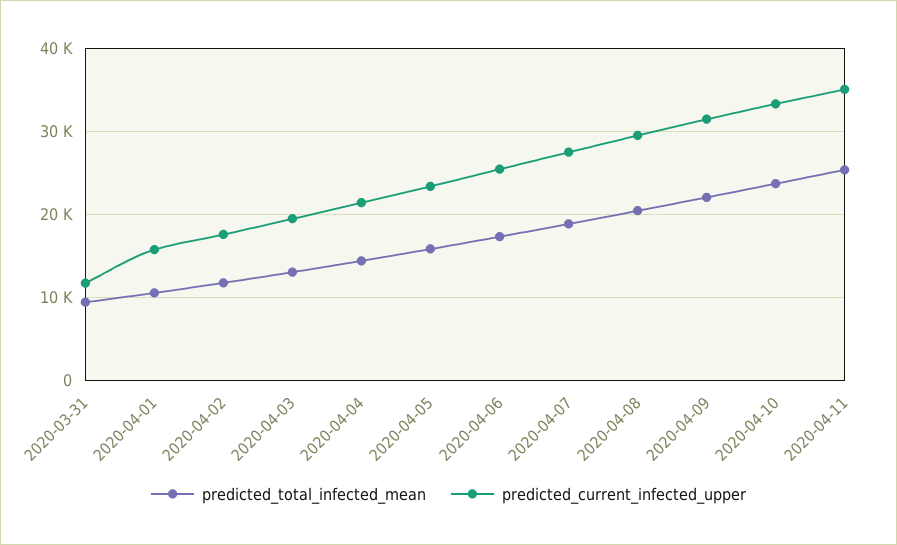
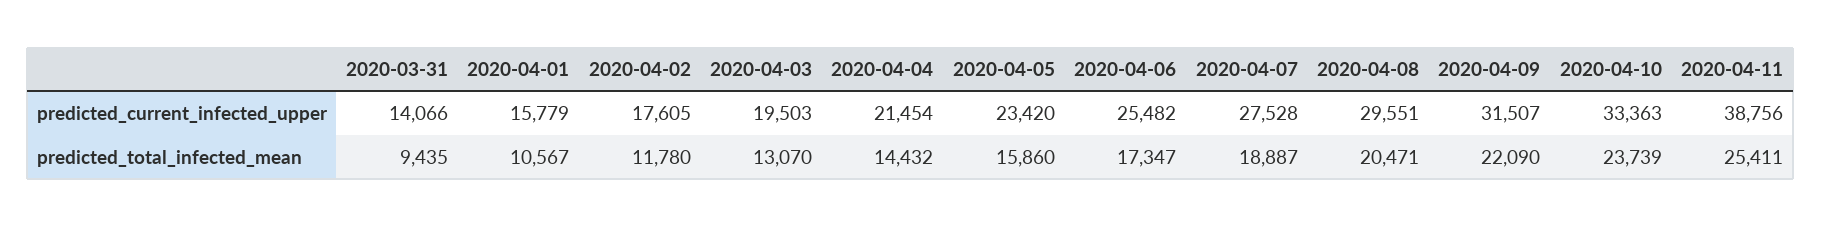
  {
    "predicted_total_infected_mean": {
      "2020-03-31": 9435,
      "2020-04-01": 10567,
      "2020-04-02": 11780,
      "2020-04-03": 13070,
      "2020-04-04": 14432,
      "2020-04-05": 15860,
      "2020-04-06": 17347,
      "2020-04-07": 18887,
      "2020-04-08": 20471,
      "2020-04-09": 22090,
      "2020-04-10": 23739,
      "2020-04-11": 25411
    },
    "predicted_current_infected_upper": {
-     "2020-03-31": 12000,
+     "2020-03-31": 14066,
      "2020-04-01": 15779,
      "2020-04-02": 17605,
      "2020-04-03": 19503,
      "2020-04-04": 21454,
      "2020-04-05": 23420,
      "2020-04-06": 25482,
      "2020-04-07": 27528,
      "2020-04-08": 29551,
      "2020-04-09": 31507,
      "2020-04-10": 33363,
-     "2020-04-11": 35000
+     "2020-04-11": 38756
    }
  }

